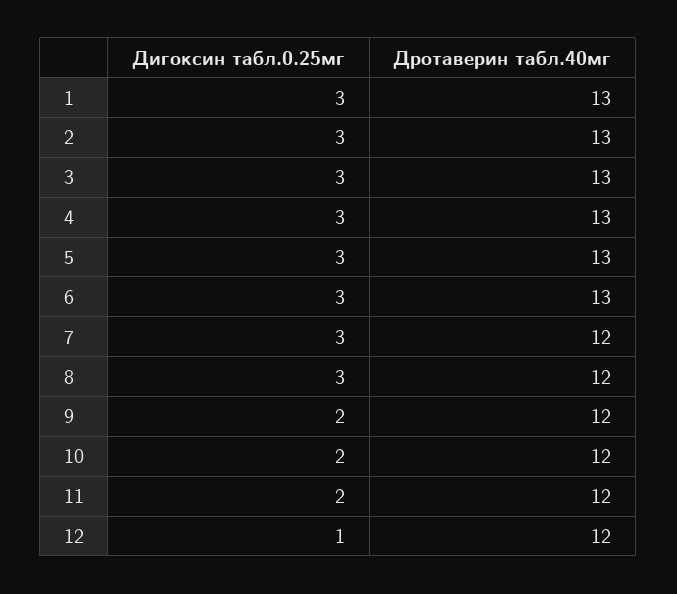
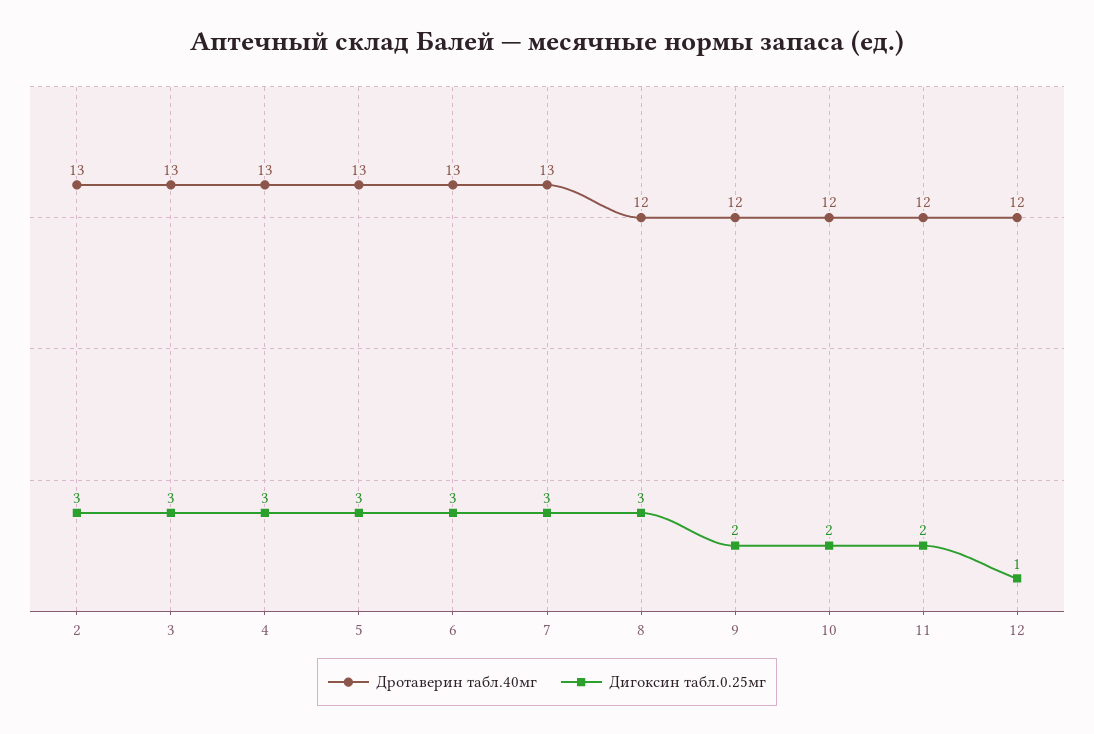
  {
    "Дигоксин табл.0.25мг": {
-     "1": 3,
      "2": 3,
      "3": 3,
      "4": 3,
      "5": 3,
      "6": 3,
      "7": 3,
      "8": 3,
      "9": 2,
      "10": 2,
      "11": 2,
      "12": 1
    },
    "Дротаверин табл.40мг": {
-     "1": 13,
      "2": 13,
      "3": 13,
      "4": 13,
      "5": 13,
      "6": 13,
-     "7": 12,
+     "7": 13,
      "8": 12,
      "9": 12,
      "10": 12,
      "11": 12,
      "12": 12
    }
  }

